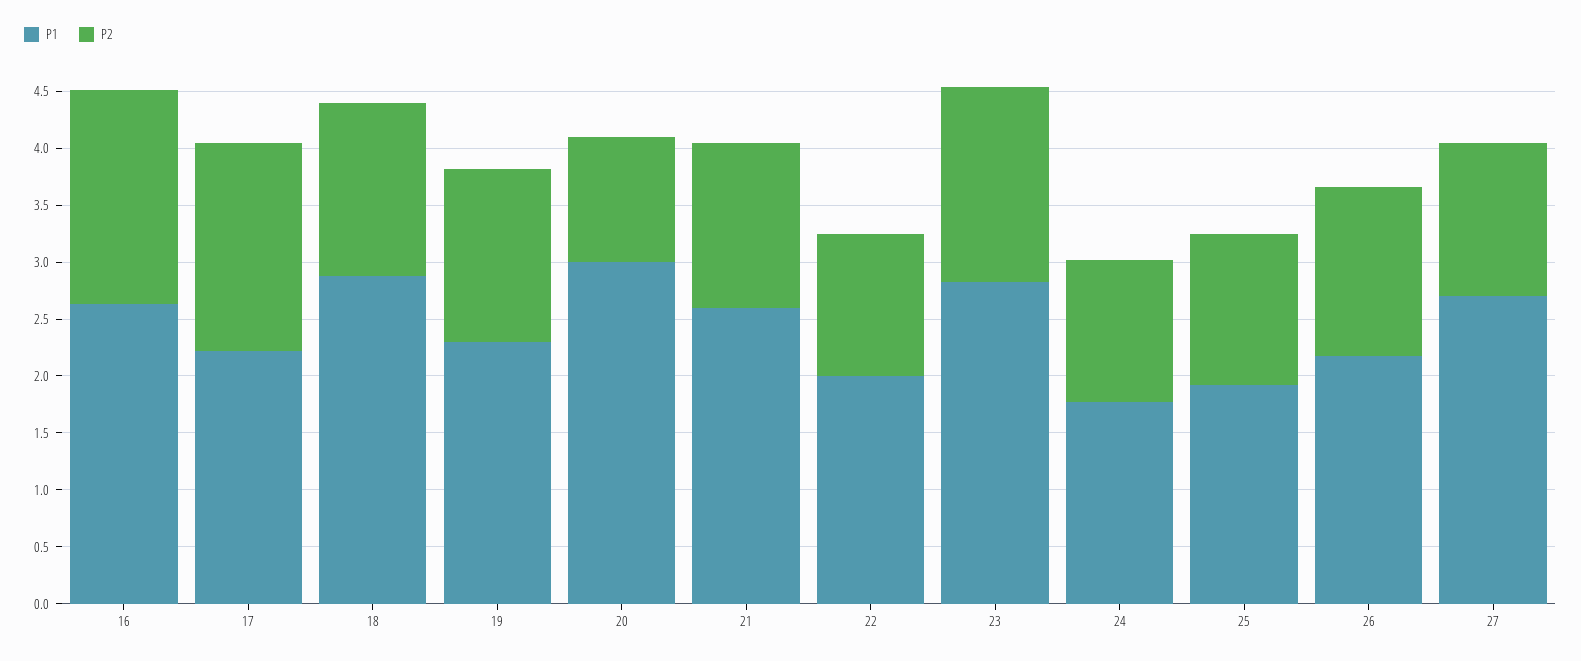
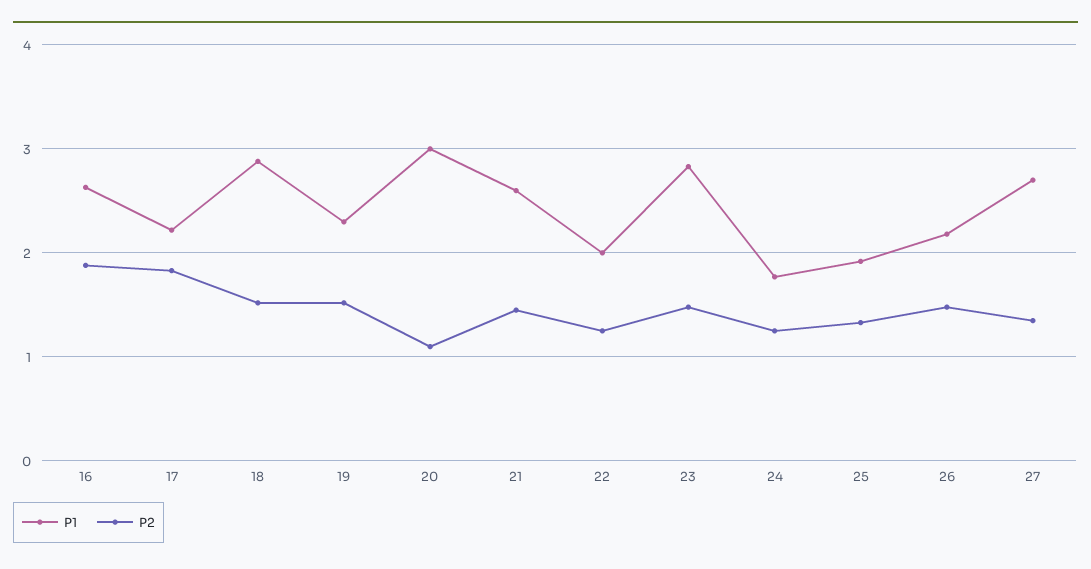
  {
    "P1": {
      "16": 2.6,
      "17": 2.2,
      "18": 2.9,
      "19": 2.3,
      "20": 3,
      "21": 2.6,
      "22": 2,
      "23": 2.8,
      "24": 1.8,
      "25": 1.9,
      "26": 2.2,
      "27": 2.7
    },
    "P2": {
      "16": 1.9,
      "17": 1.8,
      "18": 1.5,
      "19": 1.5,
      "20": 1.1,
      "21": 1.5,
      "22": 1.3,
-     "23": 1.7,
+     "23": 1.5,
      "24": 1.3,
      "25": 1.3,
      "26": 1.5,
      "27": 1.4
    }
  }

